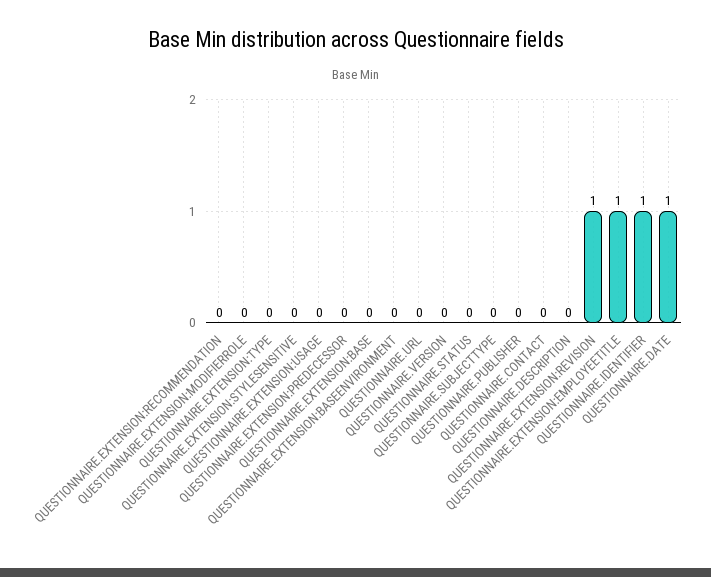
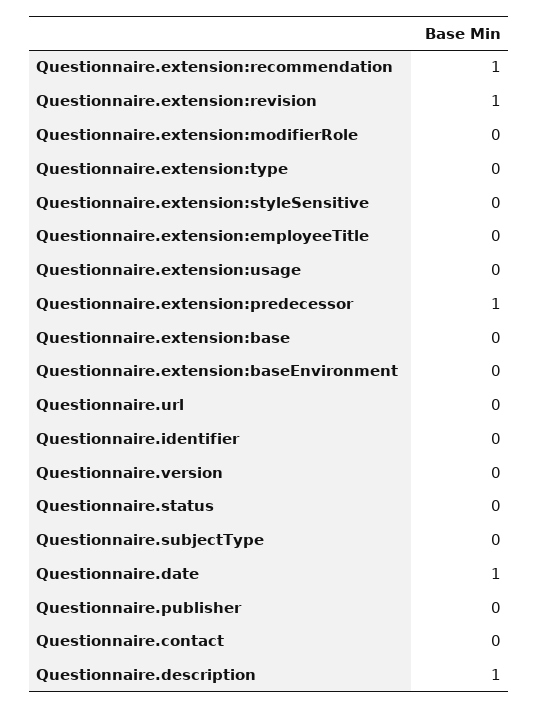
  {
-   "QUESTIONNAIRE.EXTENSION:RECOMMENDATION": 0,
+   "QUESTIONNAIRE.EXTENSION:RECOMMENDATION": 1,
    "QUESTIONNAIRE.EXTENSION:MODIFIERROLE": 0,
    "QUESTIONNAIRE.EXTENSION:TYPE": 0,
    "QUESTIONNAIRE.EXTENSION:STYLESENSITIVE": 0,
    "QUESTIONNAIRE.EXTENSION:USAGE": 0,
-   "QUESTIONNAIRE.EXTENSION:PREDECESSOR": 0,
+   "QUESTIONNAIRE.EXTENSION:PREDECESSOR": 1,
    "QUESTIONNAIRE.EXTENSION:BASE": 0,
    "QUESTIONNAIRE.EXTENSION:BASEENVIRONMENT": 0,
    "QUESTIONNAIRE.URL": 0,
    "QUESTIONNAIRE.VERSION": 0,
    "QUESTIONNAIRE.STATUS": 0,
    "QUESTIONNAIRE.SUBJECTTYPE": 0,
    "QUESTIONNAIRE.PUBLISHER": 0,
    "QUESTIONNAIRE.CONTACT": 0,
-   "QUESTIONNAIRE.DESCRIPTION": 0,
+   "QUESTIONNAIRE.DESCRIPTION": 1,
    "QUESTIONNAIRE.EXTENSION:REVISION": 1,
-   "QUESTIONNAIRE.EXTENSION:EMPLOYEETITLE": 1,
+   "QUESTIONNAIRE.EXTENSION:EMPLOYEETITLE": 0,
-   "QUESTIONNAIRE.IDENTIFIER": 1,
+   "QUESTIONNAIRE.IDENTIFIER": 0,
    "QUESTIONNAIRE.DATE": 1
  }

